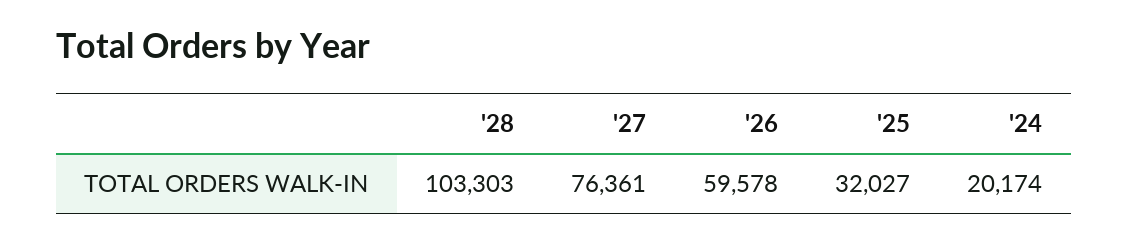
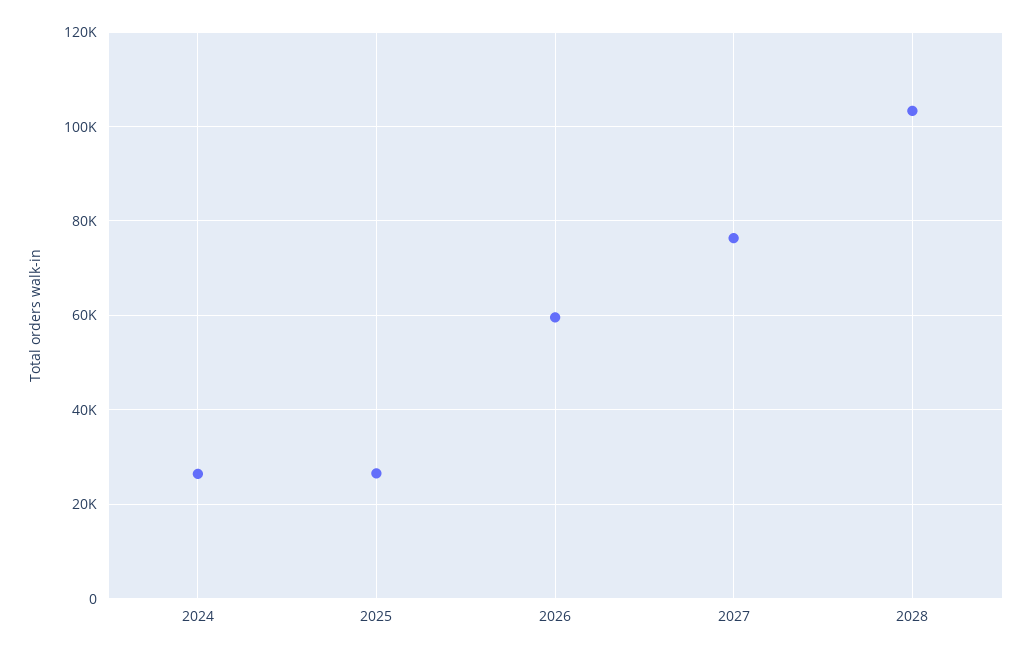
  {
    "'28": 103303,
    "'27": 76361,
    "'26": 59578,
-   "'25": 32027,
+   "'25": 26000,
-   "'24": 20174
+   "'24": 26000
  }

